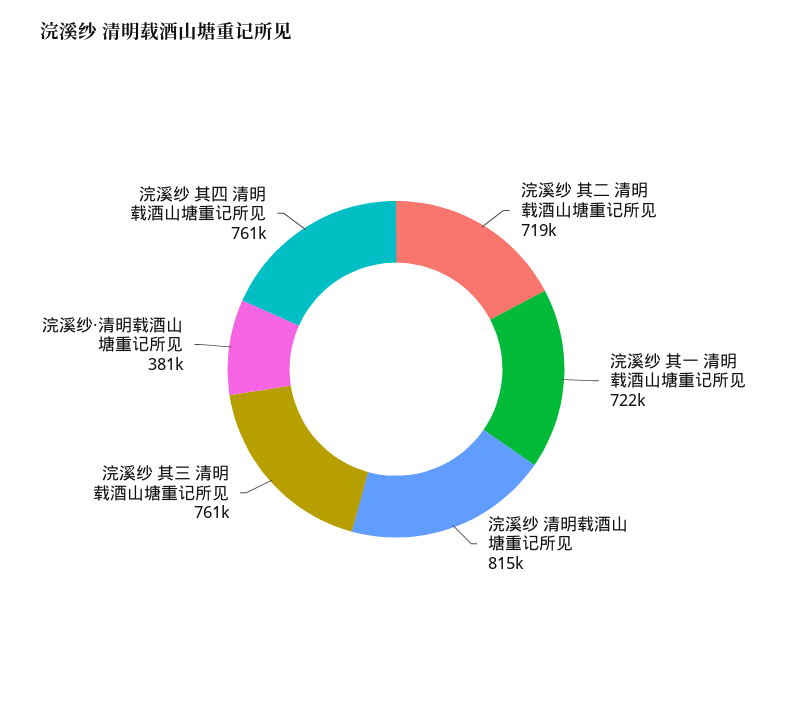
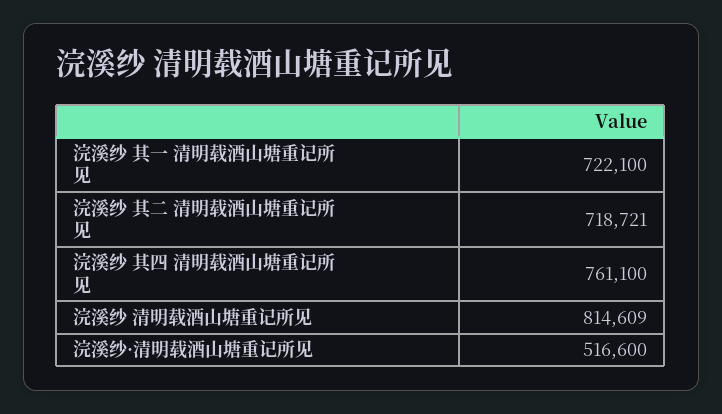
  {
    "浣溪纱 其二 清明载酒山塘重记所见": 718721,
    "浣溪纱 其一 清明载酒山塘重记所见": 722100,
    "浣溪纱 清明载酒山塘重记所见": 814609,
-   "浣溪纱 其三 清明载酒山塘重记所见": 761000,
-   "浣溪纱·清明载酒山塘重记所见": 381000,
+   "浣溪纱·清明载酒山塘重记所见": 516600,
    "浣溪纱 其四 清明载酒山塘重记所见": 761100
  }

